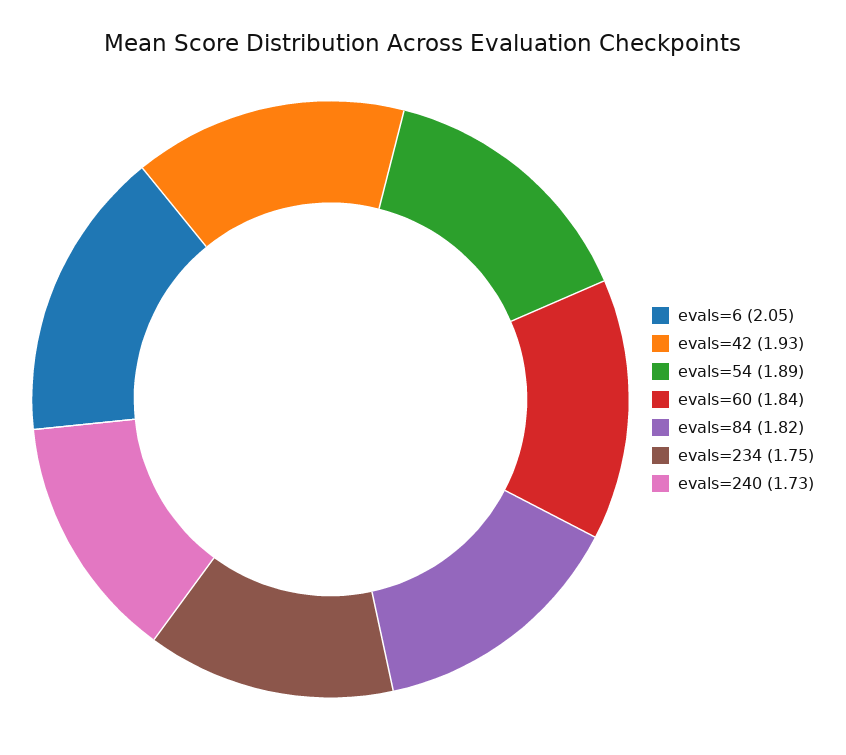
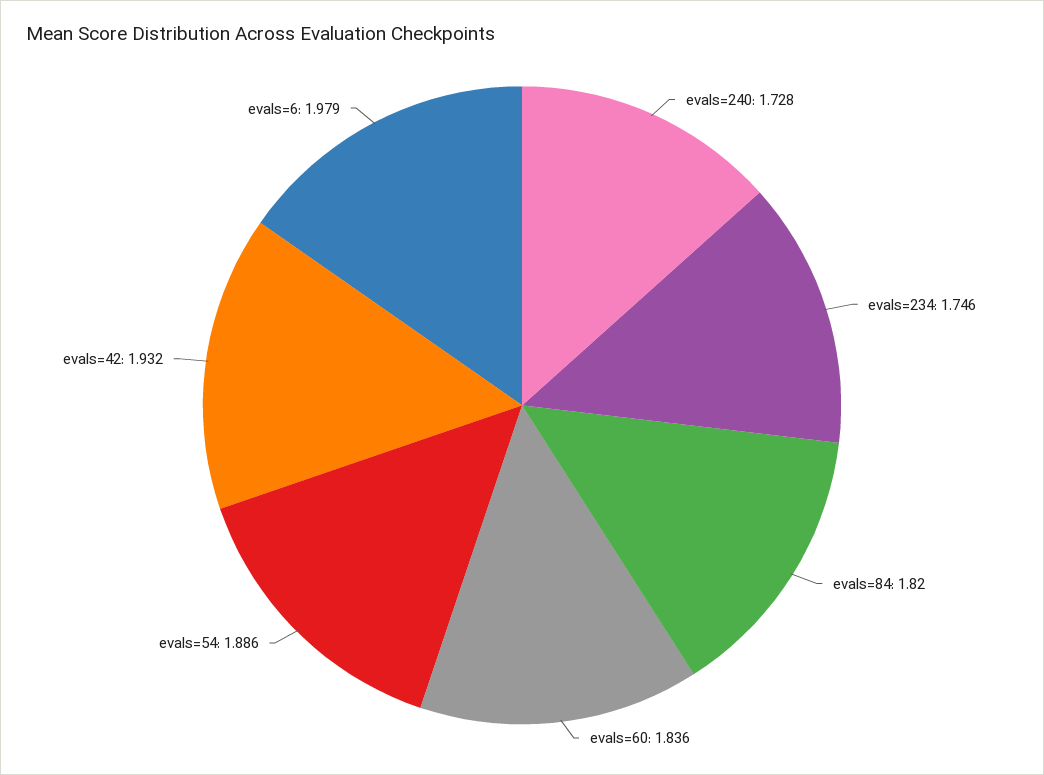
  {
-   "evals=6": 2.05,
+   "evals=6": 1.979,
    "evals=42": 1.932,
    "evals=54": 1.886,
    "evals=60": 1.836,
    "evals=84": 1.82,
    "evals=234": 1.746,
    "evals=240": 1.728
  }

